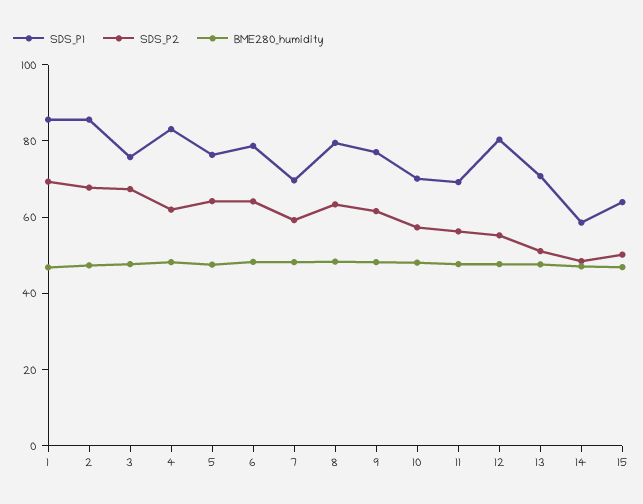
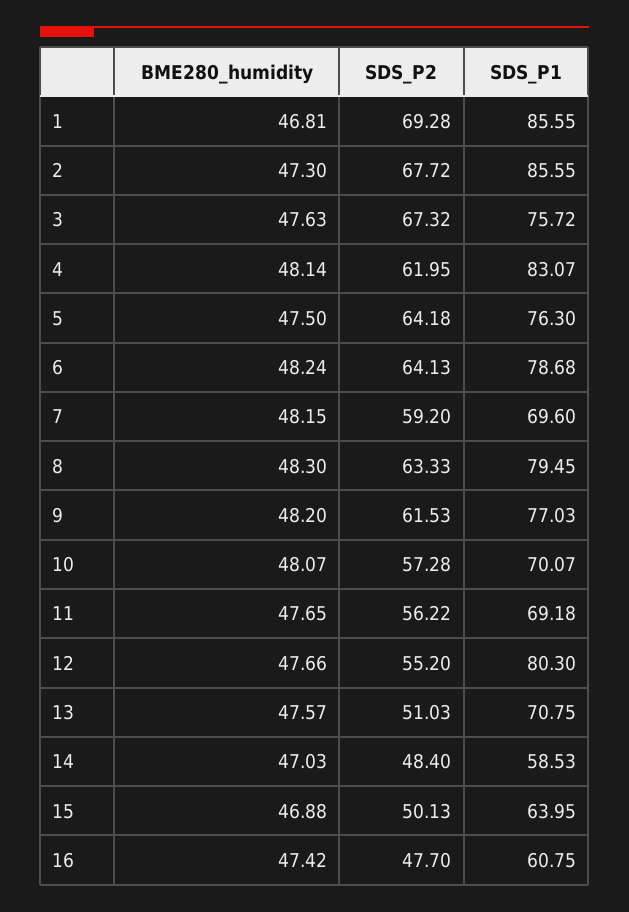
  {
    "SDS_P1": {
      "1": 85.55,
      "2": 85.55,
      "3": 75.72,
      "4": 83.07,
      "5": 76.3,
      "6": 78.68,
      "7": 69.6,
      "8": 79.45,
      "9": 77.03,
      "10": 70.07,
      "11": 69.18,
      "12": 80.3,
      "13": 70.75,
      "14": 58.53,
-     "15": 63.95
+     "15": 63.95,
+     "16": 60.75
    },
    "SDS_P2": {
      "1": 69.28,
      "2": 67.72,
      "3": 67.32,
      "4": 61.95,
      "5": 64.18,
      "6": 64.13,
      "7": 59.2,
      "8": 63.33,
      "9": 61.53,
      "10": 57.28,
      "11": 56.22,
      "12": 55.2,
      "13": 51.03,
      "14": 48.4,
-     "15": 50.13
+     "15": 50.13,
+     "16": 47.7
    },
    "BME280_humidity": {
      "1": 46.81,
      "2": 47.3,
      "3": 47.63,
      "4": 48.14,
      "5": 47.5,
      "6": 48.24,
      "7": 48.15,
      "8": 48.3,
      "9": 48.2,
      "10": 48.07,
      "11": 47.65,
      "12": 47.66,
      "13": 47.57,
      "14": 47.03,
-     "15": 46.88
+     "15": 46.88,
+     "16": 47.42
    }
  }

